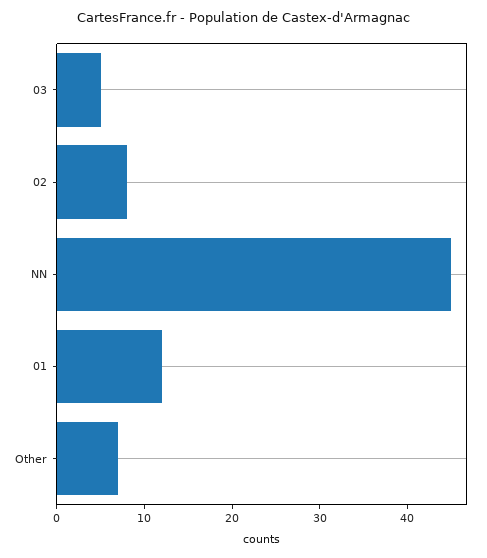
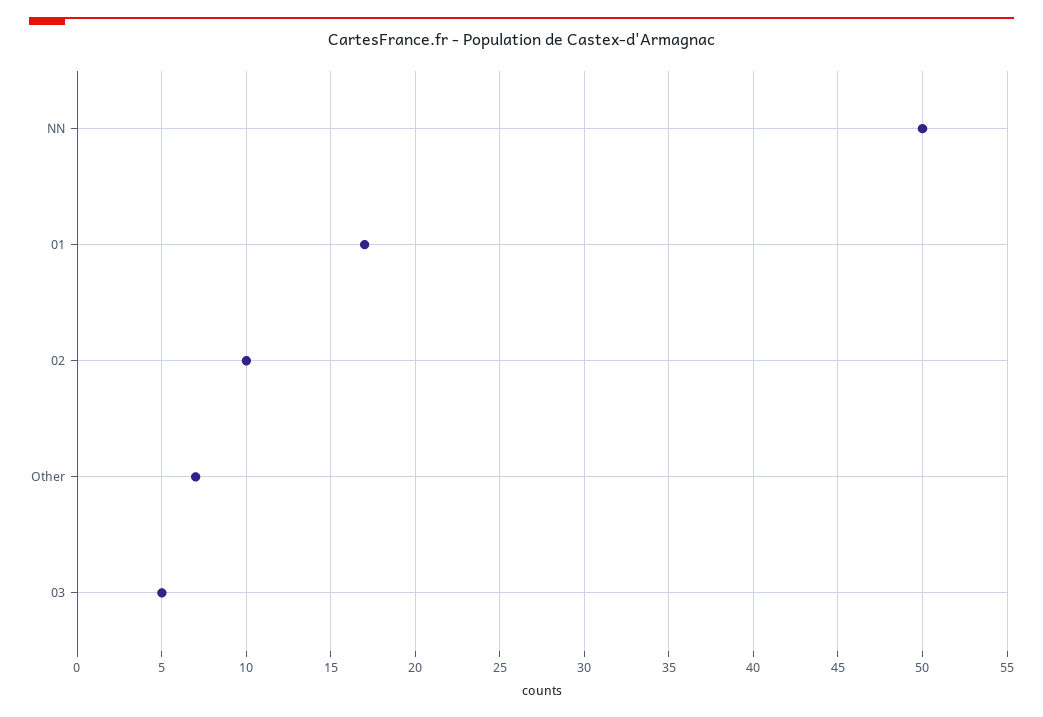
  {
    "03": 5,
-   "02": 8,
+   "02": 10,
-   "NN": 45,
+   "NN": 50,
-   "01": 12,
+   "01": 17,
    "Other": 7
  }

